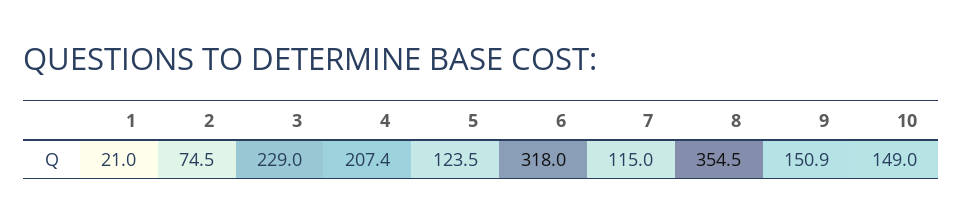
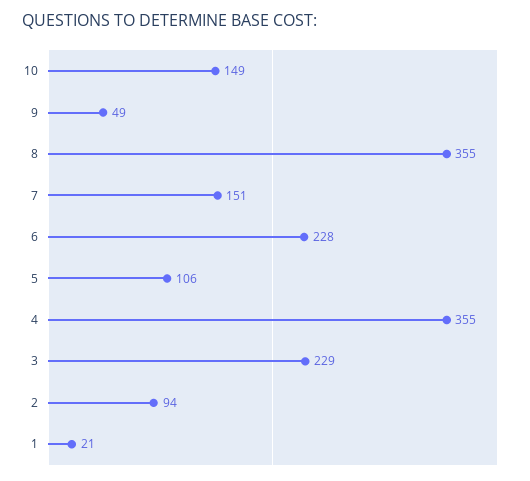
  {
    "1": 21,
-   "2": 74.5,
+   "2": 94,
    "3": 229,
-   "4": 207.4,
+   "4": 355,
-   "5": 123.5,
+   "5": 106,
-   "6": 318,
+   "6": 228,
-   "7": 115,
+   "7": 151,
    "8": 354.5,
-   "9": 150.9,
+   "9": 49,
    "10": 149
  }

